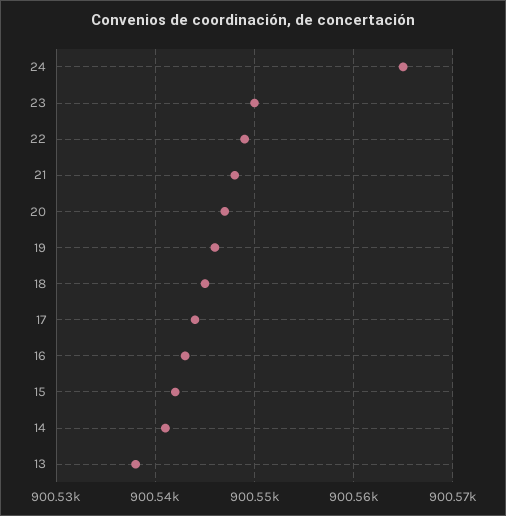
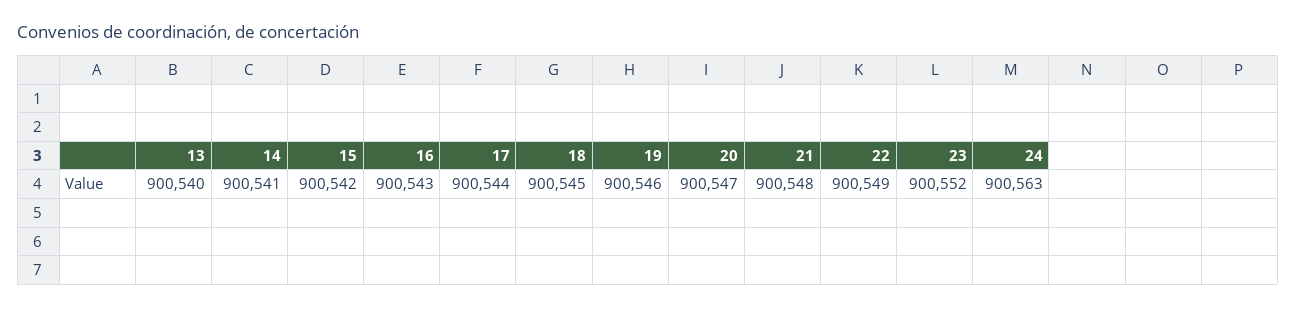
  {
-   "24": 900565,
+   "24": 900563,
-   "23": 900550,
+   "23": 900552,
    "22": 900549,
    "21": 900548,
    "20": 900547,
    "19": 900546,
    "18": 900545,
    "17": 900544,
    "16": 900543,
    "15": 900542,
    "14": 900541,
-   "13": 900538
+   "13": 900540
  }

